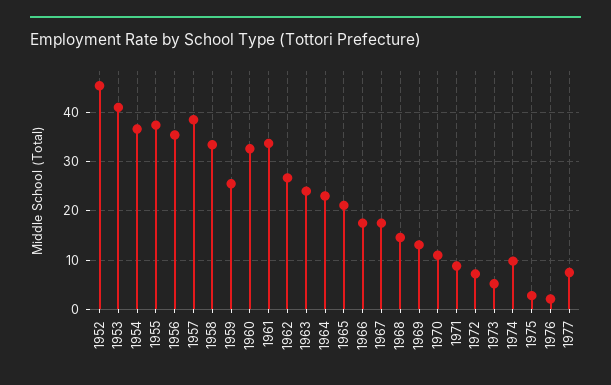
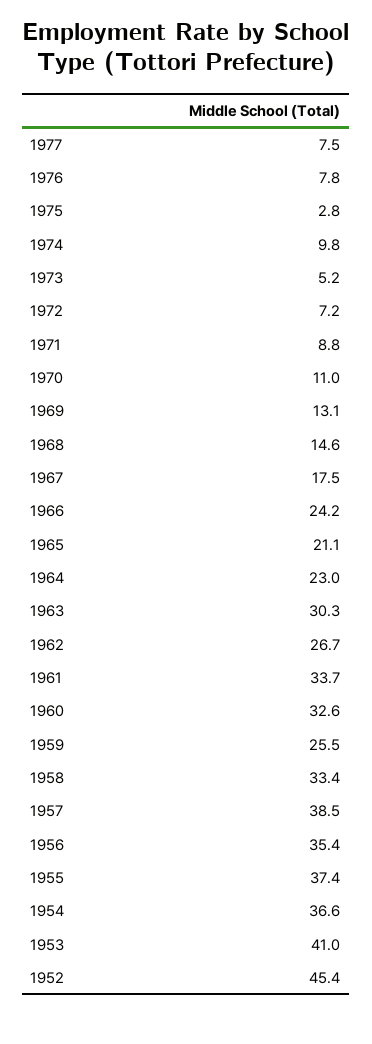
  {
    "1952": 45.4,
    "1953": 41,
    "1954": 36.6,
    "1955": 37.4,
    "1956": 35.4,
    "1957": 38.5,
    "1958": 33.4,
    "1959": 25.5,
    "1960": 32.6,
    "1961": 33.7,
    "1962": 26.7,
-   "1963": 24,
+   "1963": 30.3,
    "1964": 23,
    "1965": 21.1,
-   "1966": 18,
+   "1966": 24.2,
    "1967": 17.5,
    "1968": 14.6,
    "1969": 13.1,
    "1970": 11,
    "1971": 8.8,
    "1972": 7.2,
    "1973": 5.2,
    "1974": 9.8,
    "1975": 2.8,
-   "1976": 2,
+   "1976": 7.8,
    "1977": 7.5
  }

